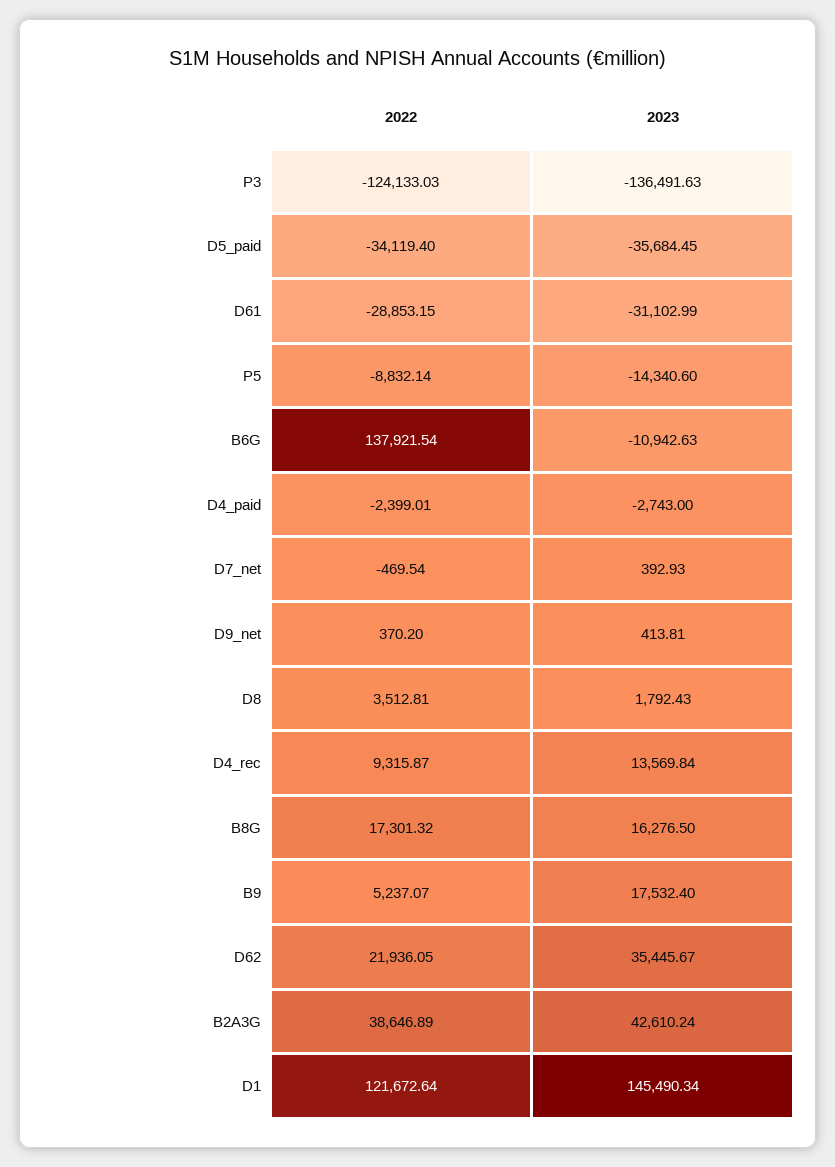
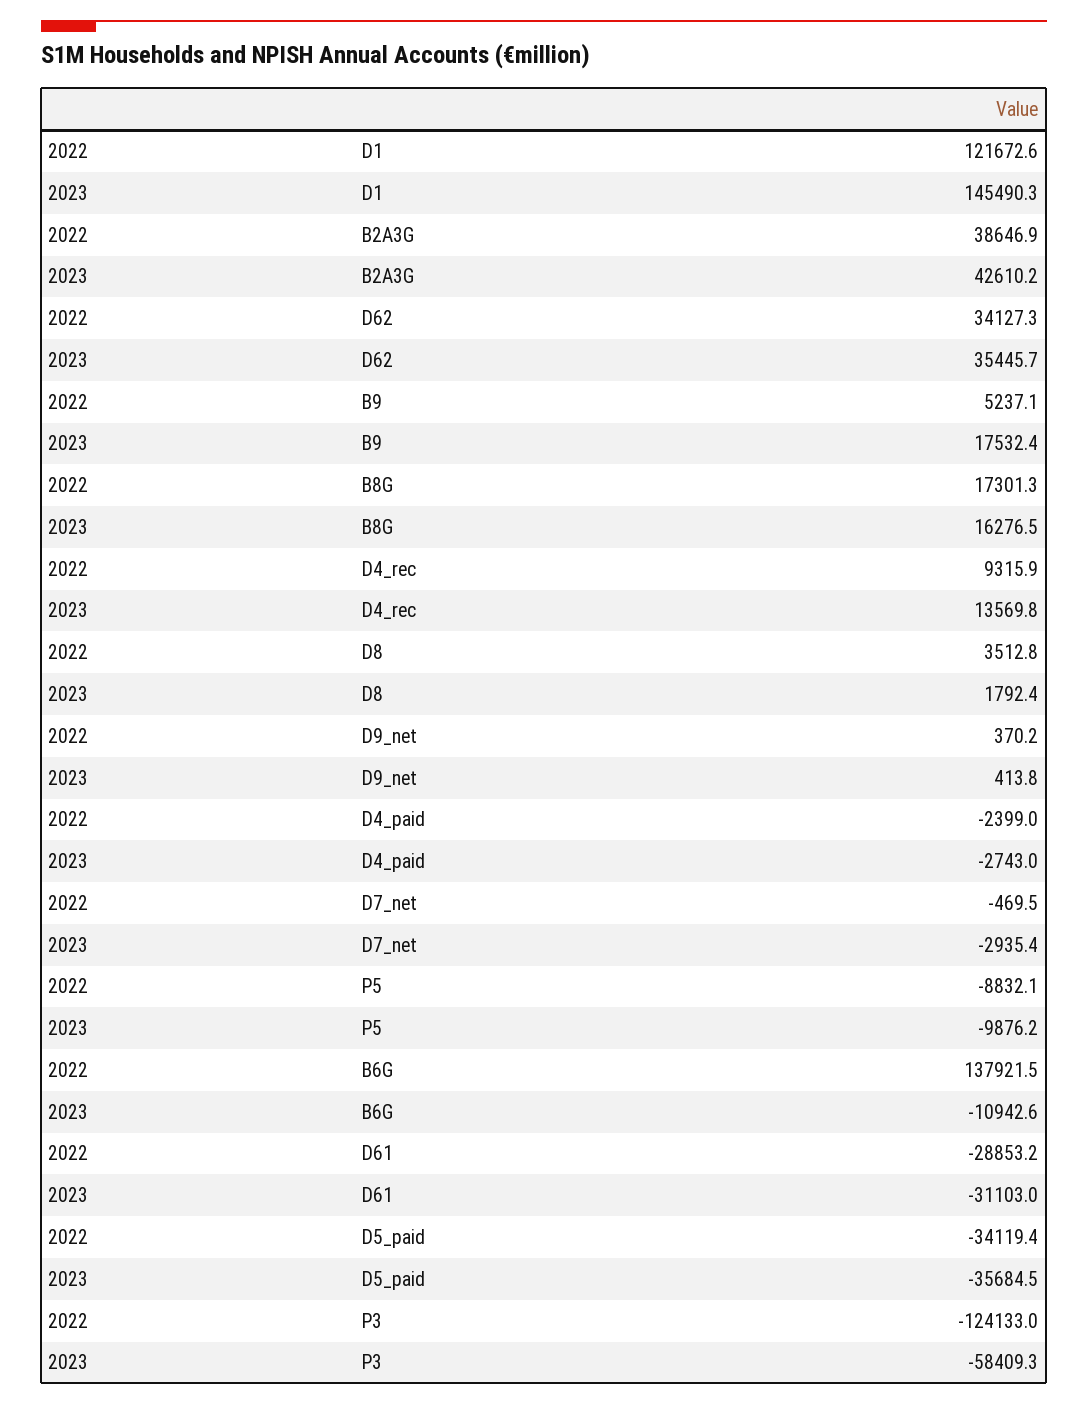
  {
    "2022": {
      "P3": -124133.03,
      "D5_paid": -34119.4,
      "D61": -28853.15,
      "P5": -8832.14,
      "B6G": 137921.54,
      "D4_paid": -2399.01,
      "D7_net": -469.54,
      "D9_net": 370.2,
      "D8": 3512.81,
      "D4_rec": 9315.87,
      "B8G": 17301.32,
      "B9": 5237.07,
-     "D62": 21936.05,
+     "D62": 34127.3,
      "B2A3G": 38646.89,
      "D1": 121672.64
    },
    "2023": {
-     "P3": -136491.63,
+     "P3": -58409.3,
      "D5_paid": -35684.45,
      "D61": -31102.99,
-     "P5": -14340.6,
+     "P5": -9876.2,
      "B6G": -10942.63,
      "D4_paid": -2743,
-     "D7_net": 392.93,
+     "D7_net": -2935.4,
      "D9_net": 413.81,
      "D8": 1792.43,
      "D4_rec": 13569.84,
      "B8G": 16276.5,
      "B9": 17532.4,
      "D62": 35445.67,
      "B2A3G": 42610.24,
      "D1": 145490.34
    }
  }

